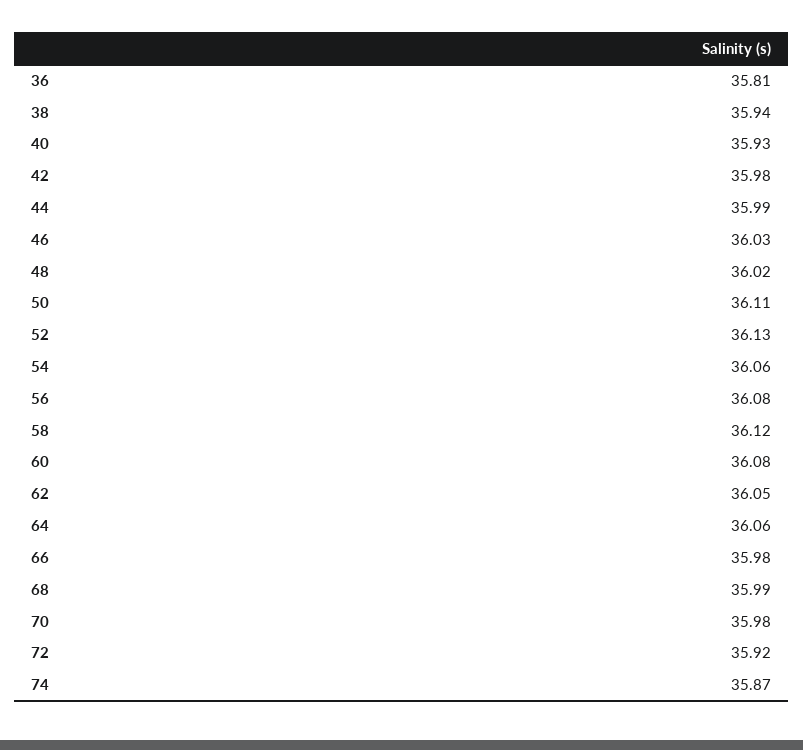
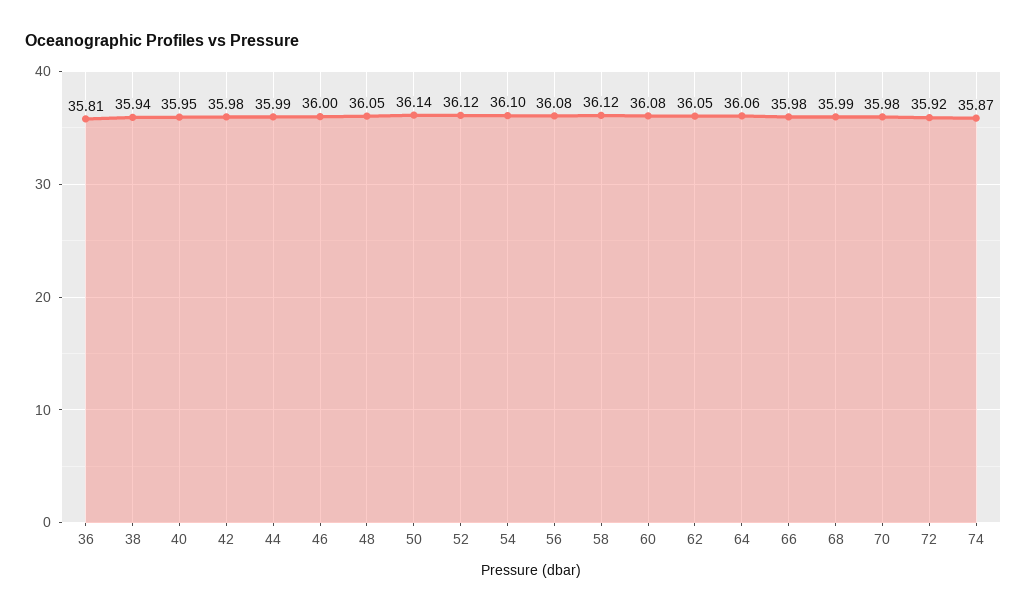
  {
    "36": 35.81,
    "38": 35.94,
-   "40": 35.93,
+   "40": 35.95,
    "42": 35.98,
    "44": 35.99,
-   "46": 36.03,
+   "46": 36,
-   "48": 36.02,
+   "48": 36.05,
-   "50": 36.11,
+   "50": 36.14,
-   "52": 36.13,
+   "52": 36.12,
-   "54": 36.06,
+   "54": 36.1,
    "56": 36.08,
    "58": 36.12,
    "60": 36.08,
    "62": 36.05,
    "64": 36.06,
    "66": 35.98,
    "68": 35.99,
    "70": 35.98,
    "72": 35.92,
    "74": 35.87
  }

